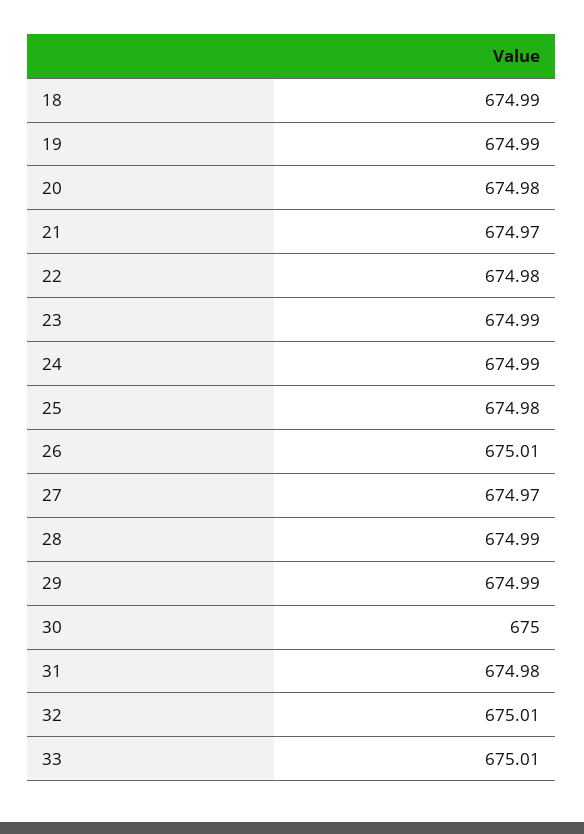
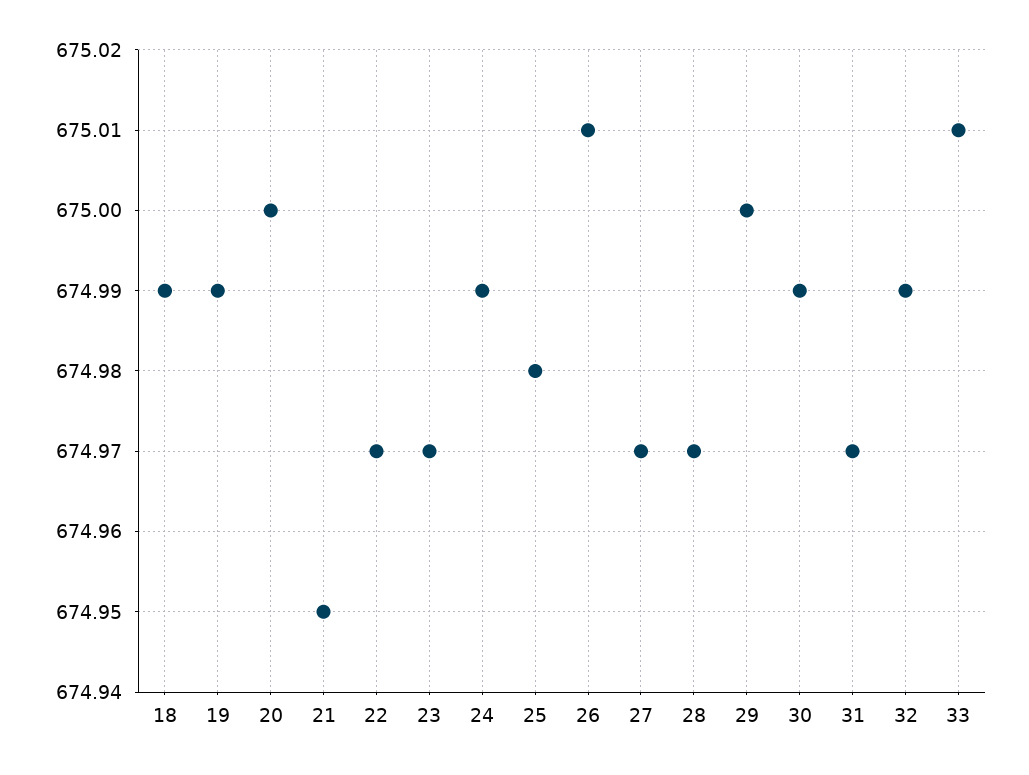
  {
    "18": 674.99,
    "19": 674.99,
-   "20": 674.98,
+   "20": 675,
-   "21": 674.97,
+   "21": 674.95,
-   "22": 674.98,
+   "22": 674.97,
-   "23": 674.99,
+   "23": 674.97,
    "24": 674.99,
    "25": 674.98,
    "26": 675.01,
    "27": 674.97,
-   "28": 674.99,
+   "28": 674.97,
-   "29": 674.99,
+   "29": 675,
-   "30": 675,
+   "30": 674.99,
-   "31": 674.98,
+   "31": 674.97,
-   "32": 675.01,
+   "32": 674.99,
    "33": 675.01
  }

